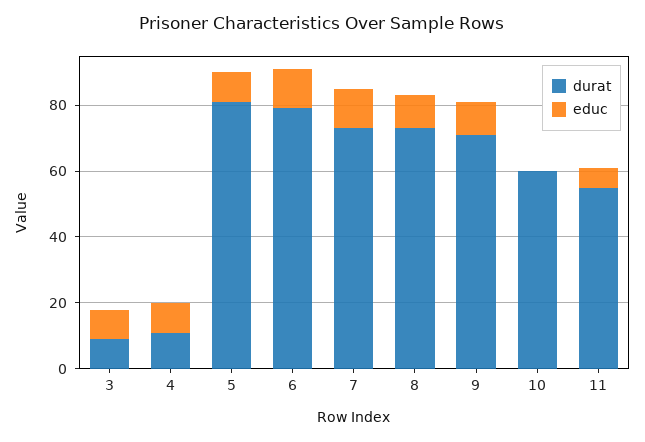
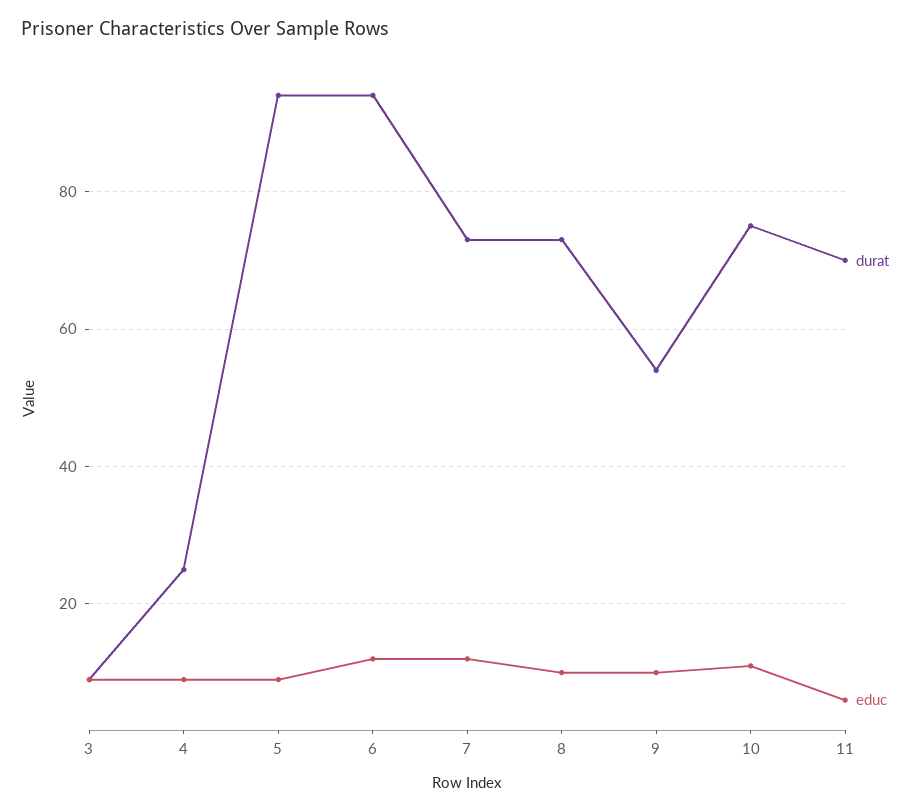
  {
    "durat": {
      "3": 10,
-     "4": 10,
+     "4": 25,
-     "5": 80,
+     "5": 95,
-     "6": 80,
+     "6": 95,
      "7": 75,
      "8": 75,
-     "9": 70,
+     "9": 55,
-     "10": 60,
+     "10": 75,
-     "11": 55
+     "11": 70
    },
    "educ": {
      "3": 10,
      "4": 10,
      "5": 10,
      "6": 10,
      "7": 10,
      "8": 10,
      "9": 10,
-     "10": 0,
+     "10": 10,
      "11": 5
    }
  }

